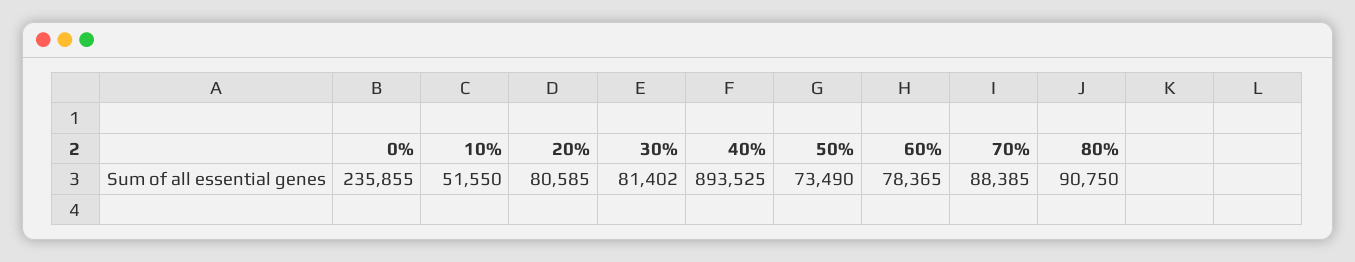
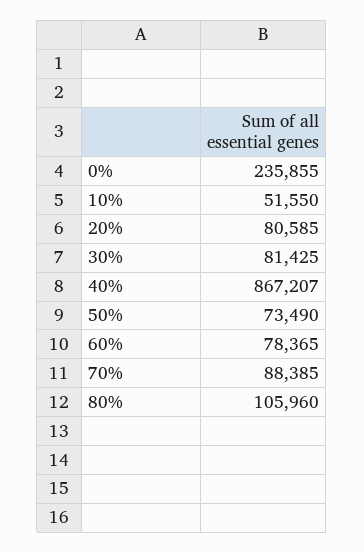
  {
    "0%": 235855,
    "10%": 51550,
    "20%": 80585,
-   "30%": 81402,
+   "30%": 81425,
-   "40%": 893525,
+   "40%": 867207,
    "50%": 73490,
    "60%": 78365,
    "70%": 88385,
-   "80%": 90750
+   "80%": 105960
  }

